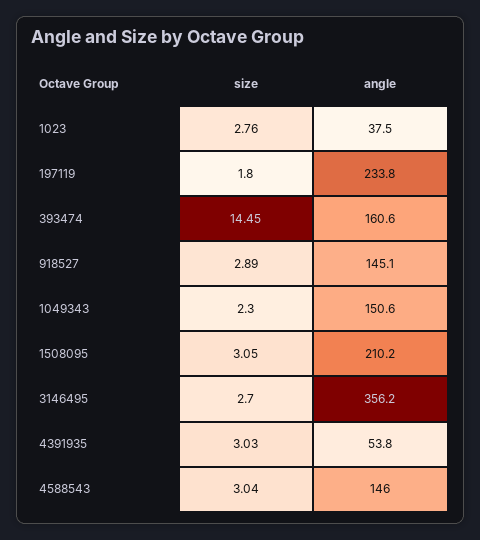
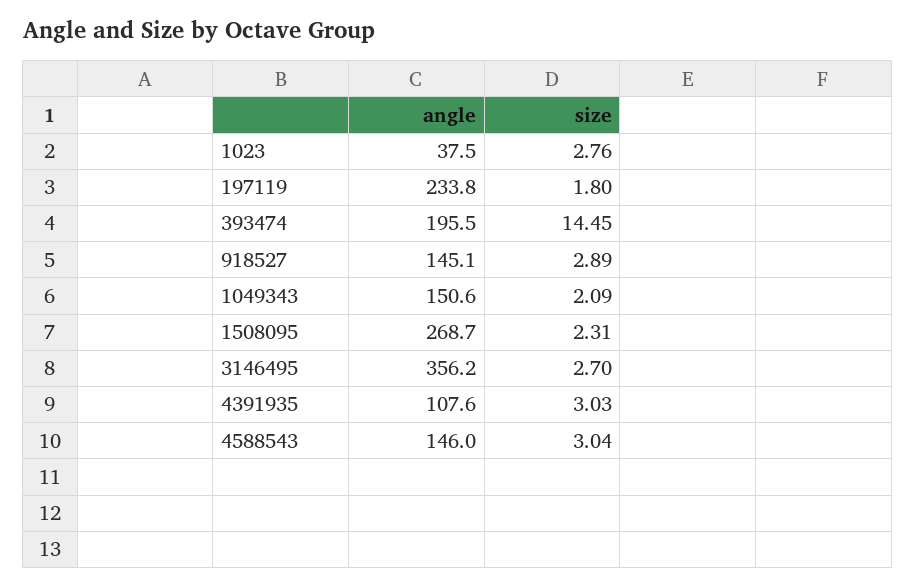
  {
    "size": {
      "1023": 2.76,
      "197119": 1.8,
      "393474": 14.45,
      "918527": 2.89,
-     "1049343": 2.3,
+     "1049343": 2.09,
-     "1508095": 3.05,
+     "1508095": 2.31,
      "3146495": 2.7,
      "4391935": 3.03,
      "4588543": 3.04
    },
    "angle": {
      "1023": 37.5,
      "197119": 233.8,
-     "393474": 160.6,
+     "393474": 195.5,
      "918527": 145.1,
      "1049343": 150.6,
-     "1508095": 210.2,
+     "1508095": 268.7,
      "3146495": 356.2,
-     "4391935": 53.8,
+     "4391935": 107.6,
      "4588543": 146
    }
  }

